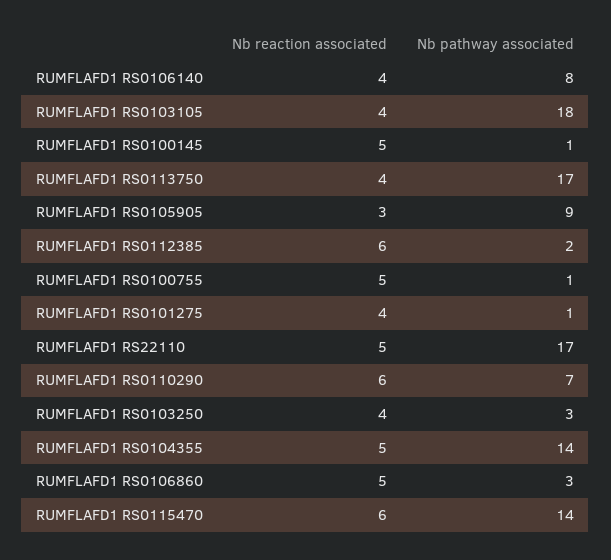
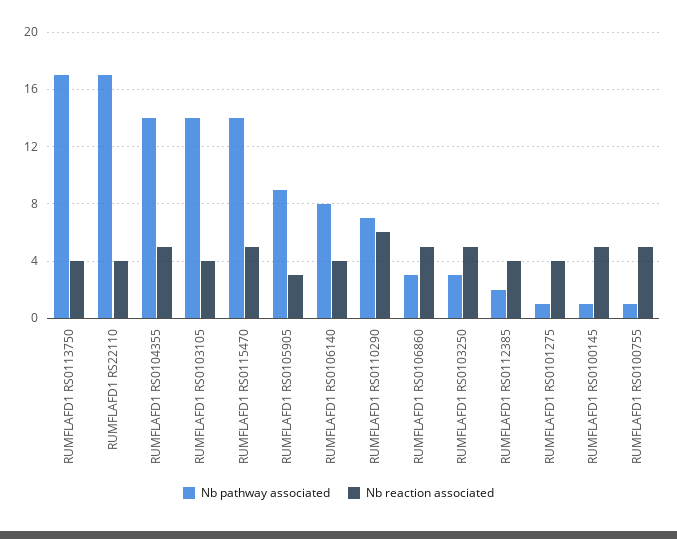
  {
    "Nb reaction associated": {
      "RUMFLAFD1 RS0106140": 4,
      "RUMFLAFD1 RS0103105": 4,
      "RUMFLAFD1 RS0100145": 5,
      "RUMFLAFD1 RS0113750": 4,
      "RUMFLAFD1 RS0105905": 3,
-     "RUMFLAFD1 RS0112385": 6,
+     "RUMFLAFD1 RS0112385": 4,
      "RUMFLAFD1 RS0100755": 5,
      "RUMFLAFD1 RS0101275": 4,
-     "RUMFLAFD1 RS22110": 5,
+     "RUMFLAFD1 RS22110": 4,
      "RUMFLAFD1 RS0110290": 6,
-     "RUMFLAFD1 RS0103250": 4,
+     "RUMFLAFD1 RS0103250": 5,
      "RUMFLAFD1 RS0104355": 5,
      "RUMFLAFD1 RS0106860": 5,
-     "RUMFLAFD1 RS0115470": 6
+     "RUMFLAFD1 RS0115470": 5
    },
    "Nb pathway associated": {
      "RUMFLAFD1 RS0106140": 8,
-     "RUMFLAFD1 RS0103105": 18,
+     "RUMFLAFD1 RS0103105": 14,
      "RUMFLAFD1 RS0100145": 1,
      "RUMFLAFD1 RS0113750": 17,
      "RUMFLAFD1 RS0105905": 9,
      "RUMFLAFD1 RS0112385": 2,
      "RUMFLAFD1 RS0100755": 1,
      "RUMFLAFD1 RS0101275": 1,
      "RUMFLAFD1 RS22110": 17,
      "RUMFLAFD1 RS0110290": 7,
      "RUMFLAFD1 RS0103250": 3,
      "RUMFLAFD1 RS0104355": 14,
      "RUMFLAFD1 RS0106860": 3,
      "RUMFLAFD1 RS0115470": 14
    }
  }

